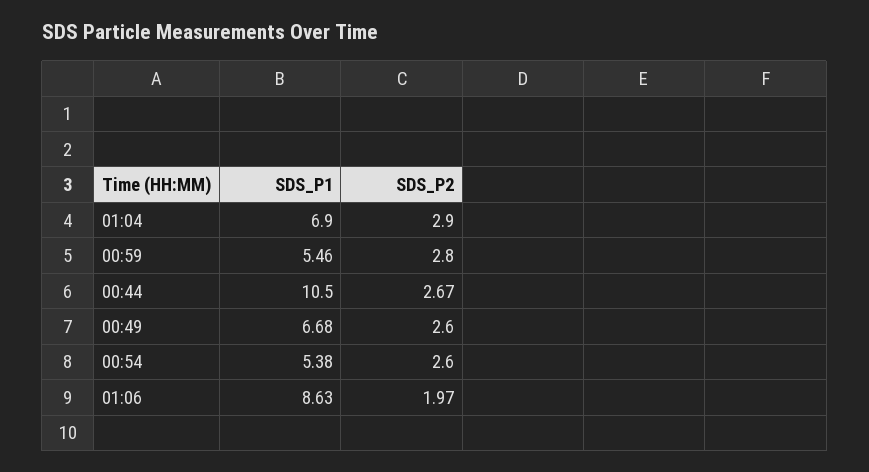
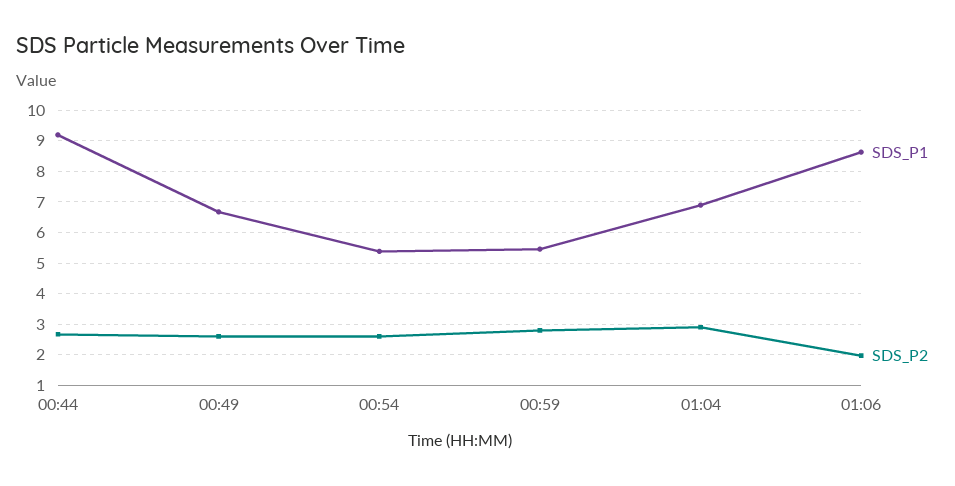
  {
    "SDS_P1": {
      "01:04": 6.9,
      "00:59": 5.46,
-     "00:44": 10.5,
+     "00:44": 9.2,
      "00:49": 6.68,
      "00:54": 5.38,
      "01:06": 8.63
    },
    "SDS_P2": {
      "01:04": 2.9,
      "00:59": 2.8,
      "00:44": 2.67,
      "00:49": 2.6,
      "00:54": 2.6,
      "01:06": 1.97
    }
  }

